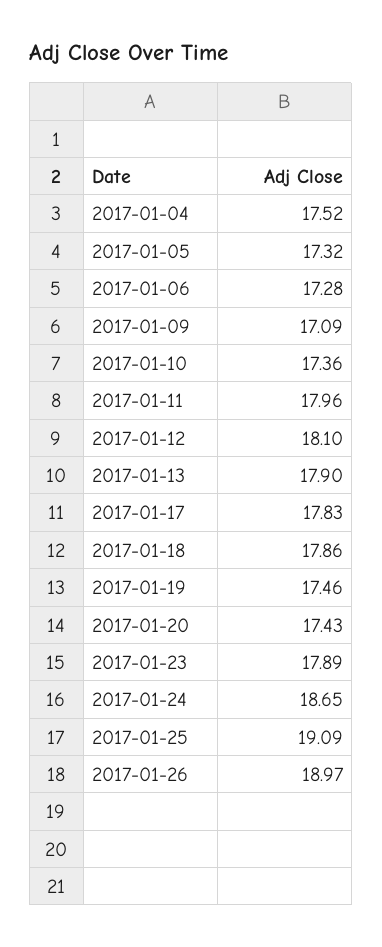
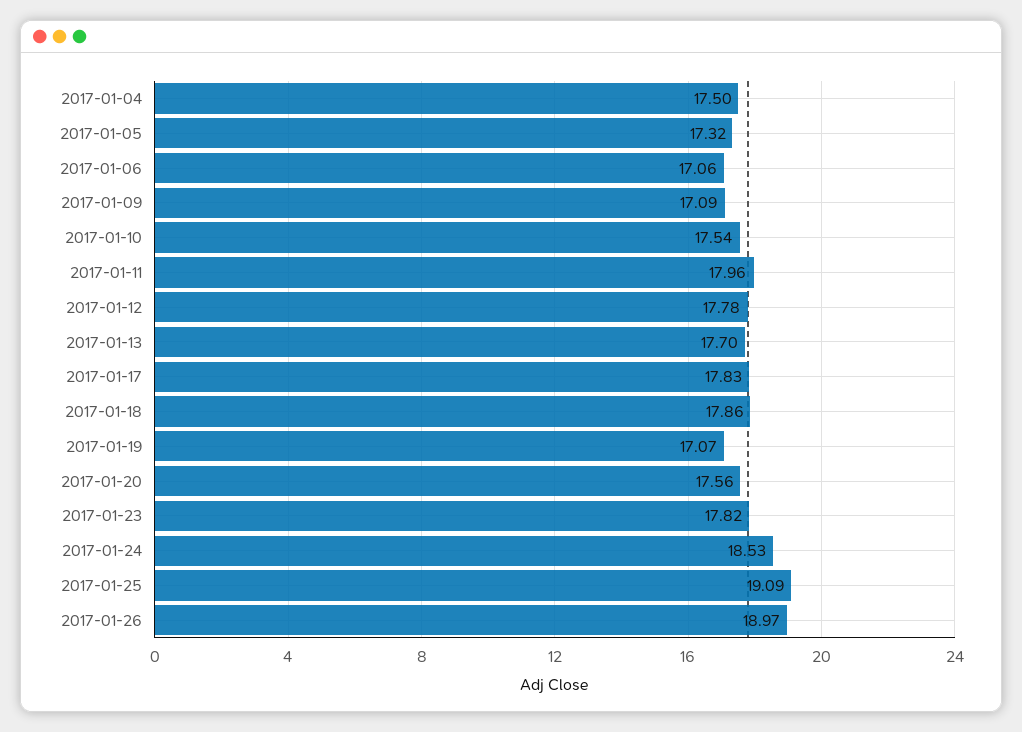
  {
-   "2017-01-04": 17.52,
+   "2017-01-04": 17.5,
    "2017-01-05": 17.32,
-   "2017-01-06": 17.28,
+   "2017-01-06": 17.06,
    "2017-01-09": 17.09,
-   "2017-01-10": 17.36,
+   "2017-01-10": 17.54,
    "2017-01-11": 17.96,
-   "2017-01-12": 18.1,
+   "2017-01-12": 17.78,
-   "2017-01-13": 17.9,
+   "2017-01-13": 17.7,
    "2017-01-17": 17.83,
    "2017-01-18": 17.86,
-   "2017-01-19": 17.46,
+   "2017-01-19": 17.07,
-   "2017-01-20": 17.43,
+   "2017-01-20": 17.56,
-   "2017-01-23": 17.89,
+   "2017-01-23": 17.82,
-   "2017-01-24": 18.65,
+   "2017-01-24": 18.53,
    "2017-01-25": 19.09,
    "2017-01-26": 18.97
  }

